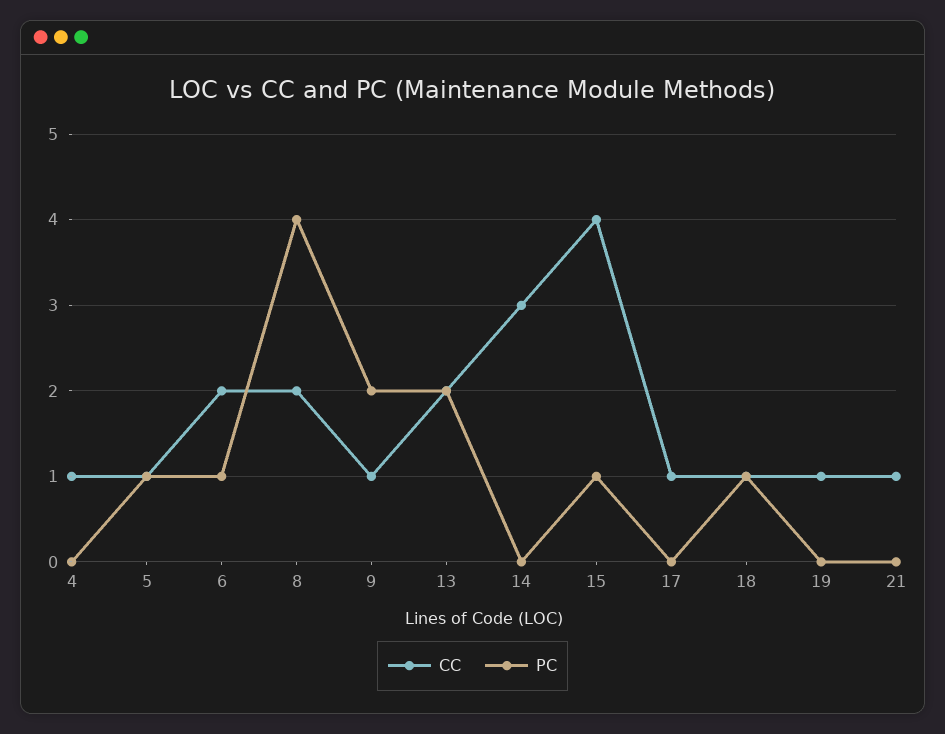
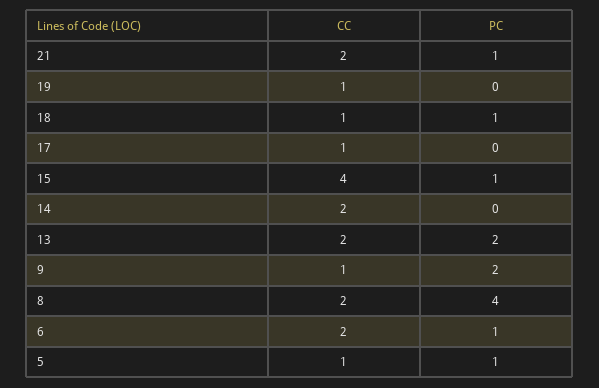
  {
    "CC": {
-     "4": 1,
      "5": 1,
      "6": 2,
      "8": 2,
      "9": 1,
      "13": 2,
-     "14": 3,
+     "14": 2,
      "15": 4,
      "17": 1,
      "18": 1,
      "19": 1,
-     "21": 1
+     "21": 2
    },
    "PC": {
-     "4": 0,
      "5": 1,
      "6": 1,
      "8": 4,
      "9": 2,
      "13": 2,
      "14": 0,
      "15": 1,
      "17": 0,
      "18": 1,
      "19": 0,
-     "21": 0
+     "21": 1
    }
  }

